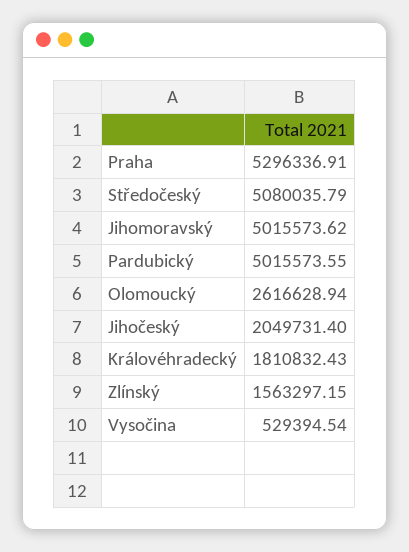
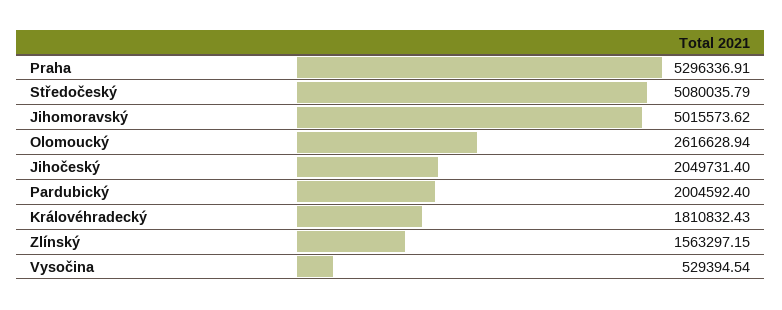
  {
    "Praha": 5296336.91,
    "Středočeský": 5080035.79,
    "Jihomoravský": 5015573.62,
-   "Pardubický": 5015573.55,
+   "Pardubický": 2004592.4,
    "Olomoucký": 2616628.94,
    "Jihočeský": 2049731.4,
    "Královéhradecký": 1810832.43,
    "Zlínský": 1563297.15,
    "Vysočina": 529394.54
  }

